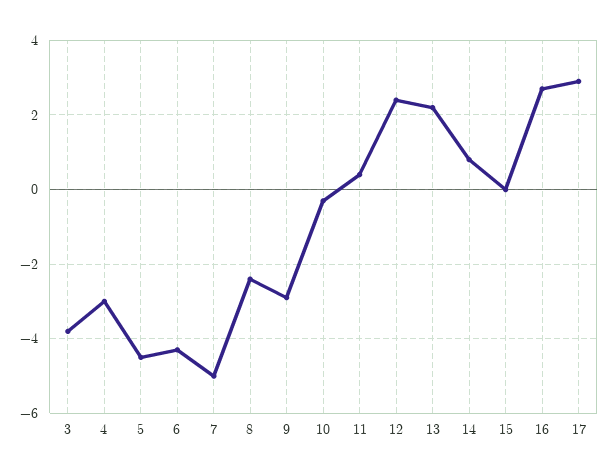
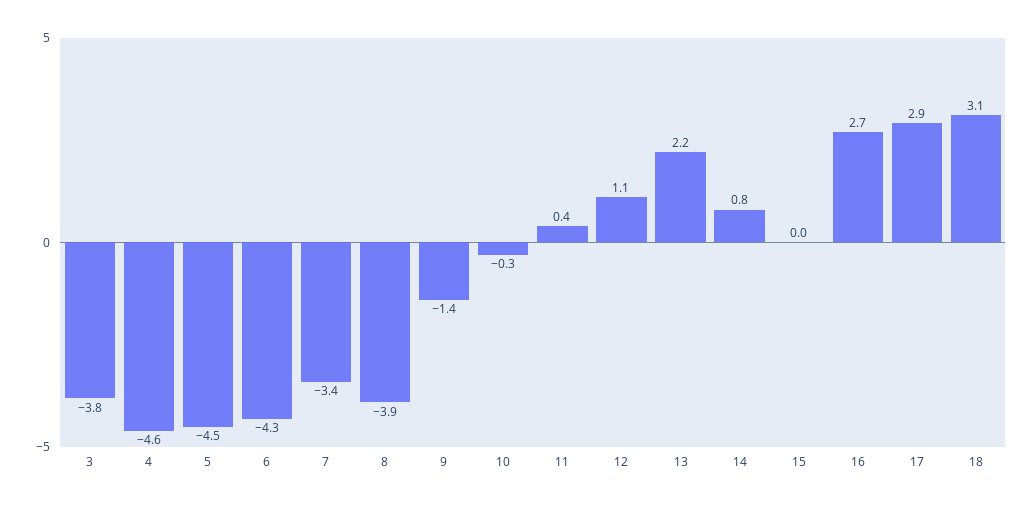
  {
    "3": -3.8,
-   "4": -3,
+   "4": -4.6,
    "5": -4.5,
    "6": -4.3,
-   "7": -5,
+   "7": -3.4,
-   "8": -2.5,
+   "8": -3.9,
-   "9": -3,
+   "9": -1.4,
    "10": -0.3,
    "11": 0.4,
-   "12": 2.5,
+   "12": 1.1,
    "13": 2.2,
    "14": 0.8,
    "15": 0,
    "16": 2.7,
-   "17": 2.9
+   "17": 2.9,
+   "18": 3.1
  }

